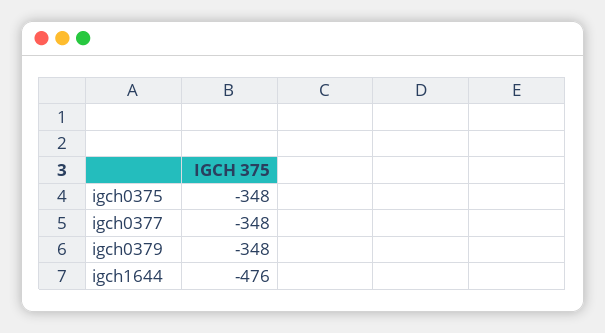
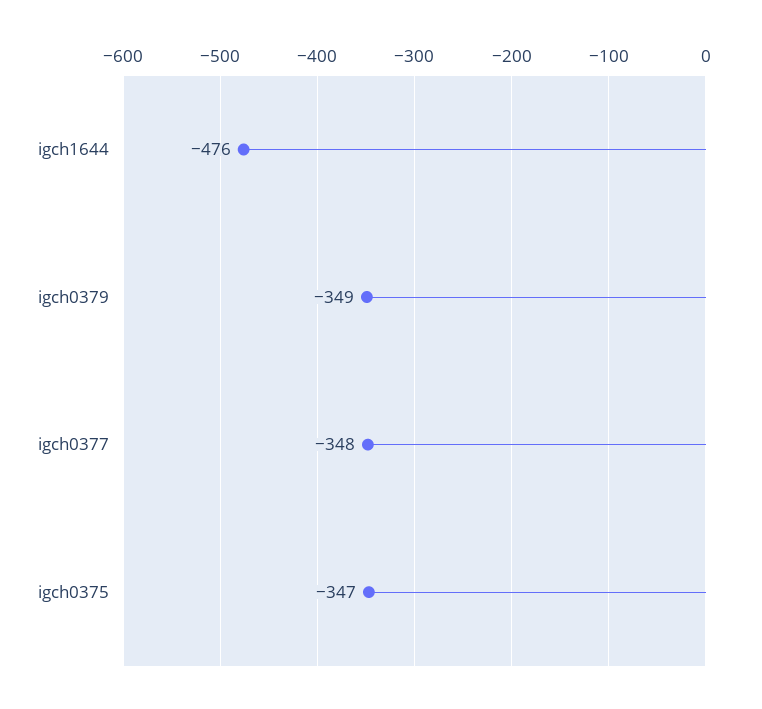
  {
-   "igch0375": -348,
+   "igch0375": -347,
    "igch0377": -348,
-   "igch0379": -348,
+   "igch0379": -349,
    "igch1644": -476
  }

